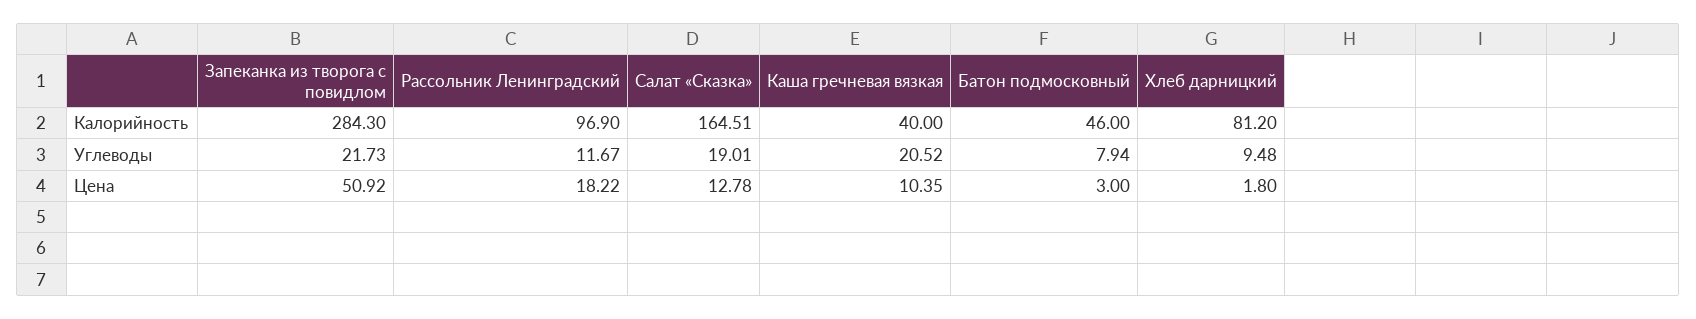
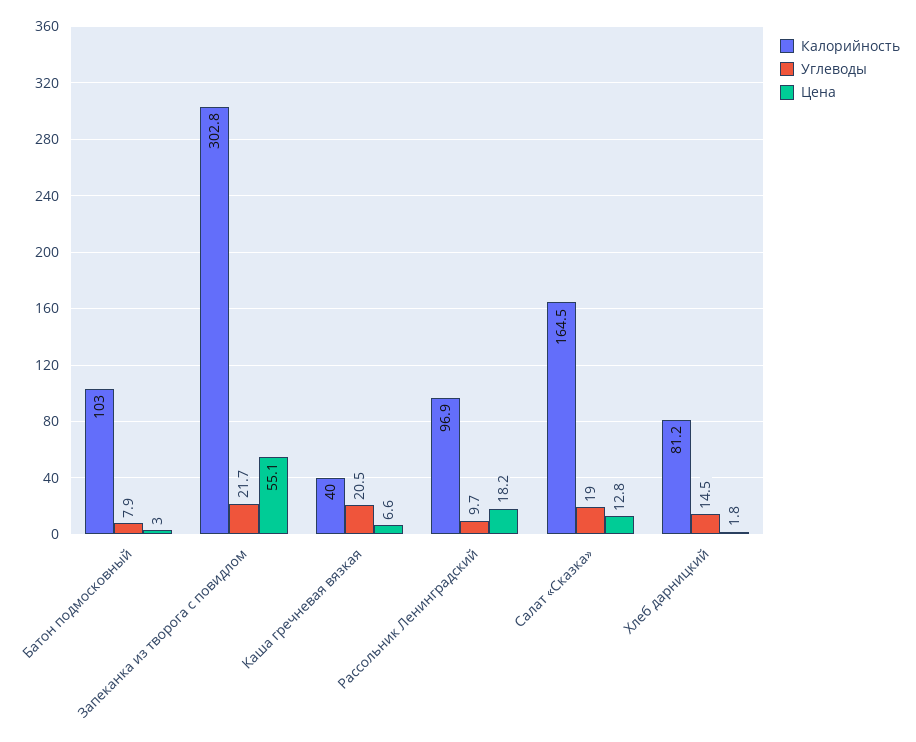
  {
    "Калорийность": {
-     "Запеканка из творога с повидлом": 284.3,
+     "Запеканка из творога с повидлом": 302.8,
      "Рассольник Ленинградский": 96.9,
      "Салат «Сказка»": 164.51,
      "Каша гречневая вязкая": 40,
-     "Батон подмосковный": 46,
+     "Батон подмосковный": 103,
      "Хлеб дарницкий": 81.2
    },
    "Углеводы": {
      "Запеканка из творога с повидлом": 21.73,
-     "Рассольник Ленинградский": 11.67,
+     "Рассольник Ленинградский": 9.7,
      "Салат «Сказка»": 19.01,
      "Каша гречневая вязкая": 20.52,
      "Батон подмосковный": 7.94,
-     "Хлеб дарницкий": 9.48
+     "Хлеб дарницкий": 14.5
    },
    "Цена": {
-     "Запеканка из творога с повидлом": 50.92,
+     "Запеканка из творога с повидлом": 55.1,
      "Рассольник Ленинградский": 18.22,
      "Салат «Сказка»": 12.78,
-     "Каша гречневая вязкая": 10.35,
+     "Каша гречневая вязкая": 6.6,
      "Батон подмосковный": 3,
      "Хлеб дарницкий": 1.8
    }
  }

